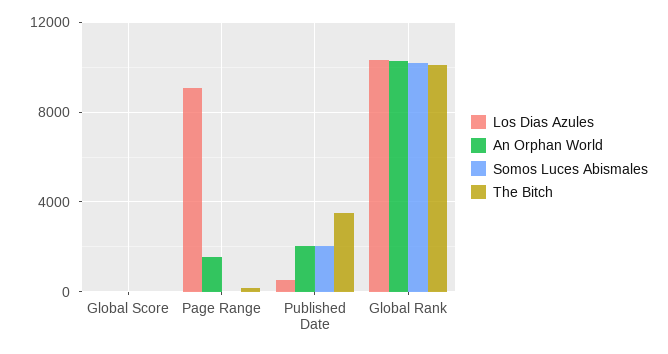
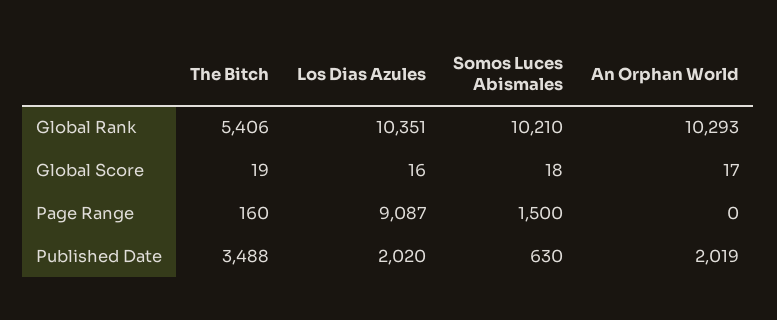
  {
    "Los Dias Azules": {
      "Global Score": 16,
      "Page Range": 9087,
-     "Published Date": 500,
+     "Published Date": 2020,
      "Global Rank": 10351
    },
    "An Orphan World": {
      "Global Score": 17,
-     "Page Range": 1500,
+     "Page Range": 0,
      "Published Date": 2019,
      "Global Rank": 10293
    },
    "Somos Luces Abismales": {
      "Global Score": 18,
-     "Page Range": 0,
+     "Page Range": 1500,
-     "Published Date": 2000,
+     "Published Date": 630,
      "Global Rank": 10210
    },
    "The Bitch": {
      "Global Score": 19,
      "Page Range": 160,
      "Published Date": 3488,
-     "Global Rank": 10000
+     "Global Rank": 5406
    }
  }

